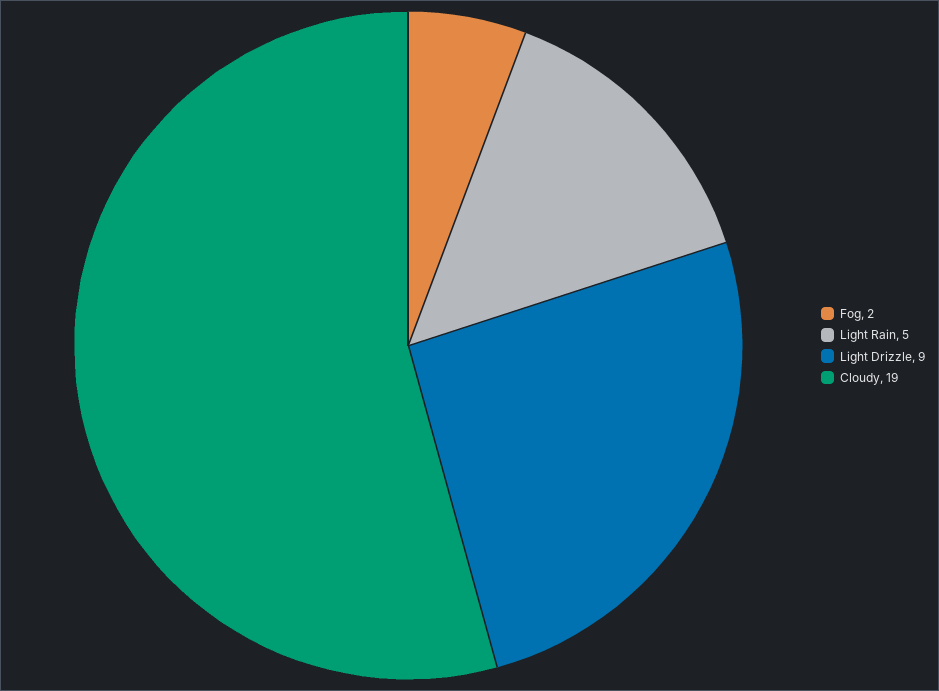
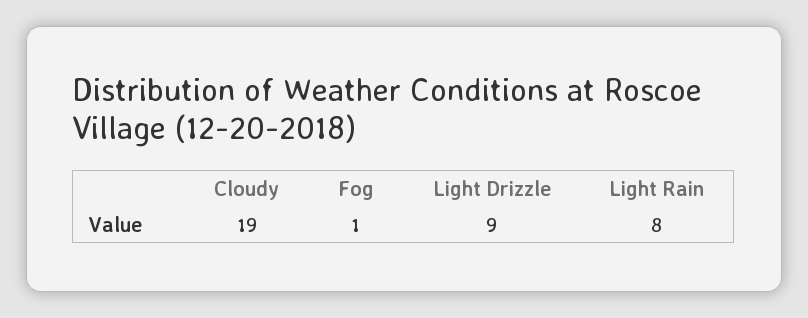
  {
-   "Fog": 2,
+   "Fog": 1,
-   "Light Rain": 5,
+   "Light Rain": 8,
    "Light Drizzle": 9,
    "Cloudy": 19
  }

